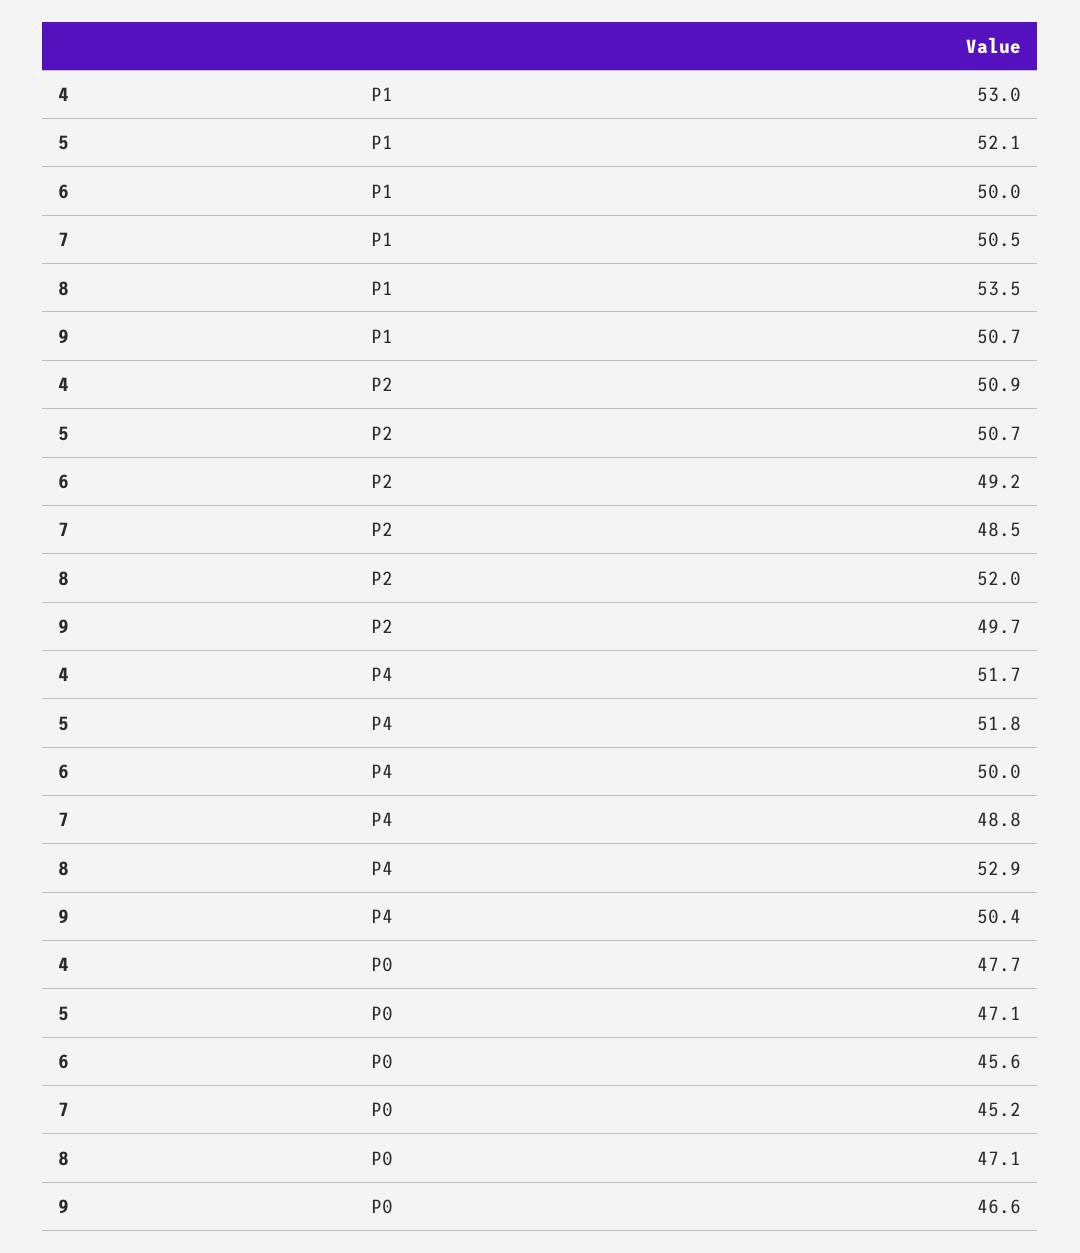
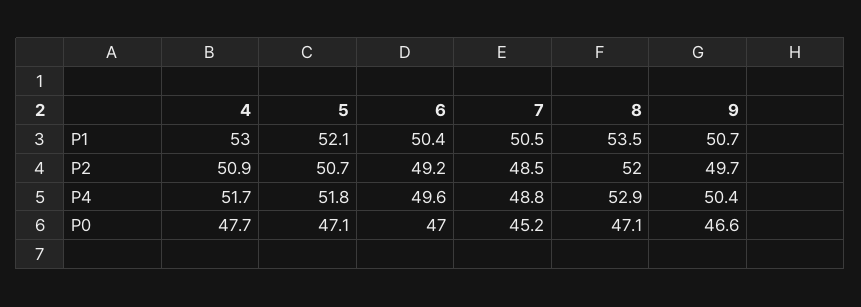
  {
    "4": {
      "P1": 53,
      "P2": 50.9,
      "P4": 51.7,
      "P0": 47.7
    },
    "5": {
      "P1": 52.1,
      "P2": 50.7,
      "P4": 51.8,
      "P0": 47.1
    },
    "6": {
-     "P1": 50,
+     "P1": 50.4,
      "P2": 49.2,
-     "P4": 50,
+     "P4": 49.6,
-     "P0": 45.6
+     "P0": 47
    },
    "7": {
      "P1": 50.5,
      "P2": 48.5,
      "P4": 48.8,
      "P0": 45.2
    },
    "8": {
      "P1": 53.5,
      "P2": 52,
      "P4": 52.9,
      "P0": 47.1
    },
    "9": {
      "P1": 50.7,
      "P2": 49.7,
      "P4": 50.4,
      "P0": 46.6
    }
  }

